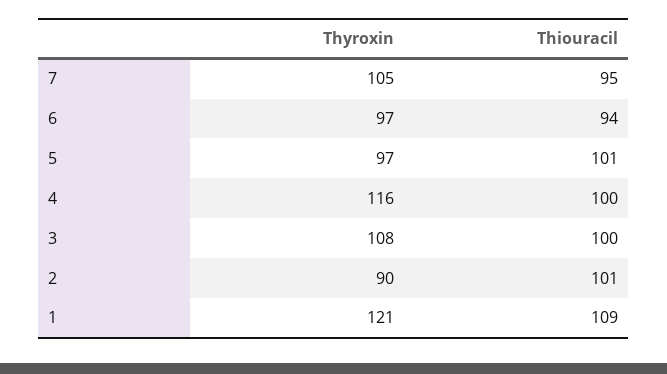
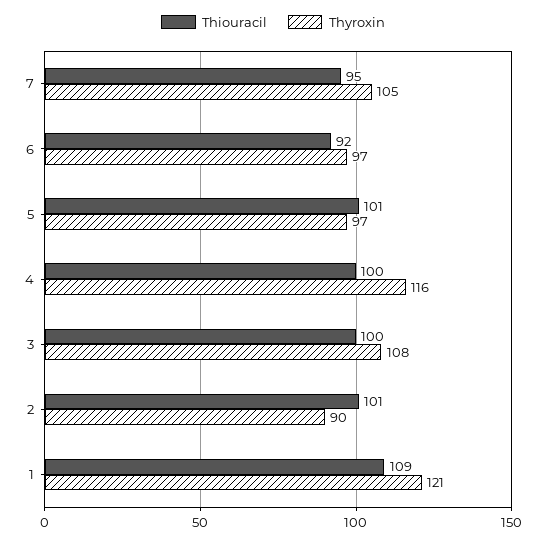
  {
    "Thyroxin": {
      "7": 105,
      "6": 97,
      "5": 97,
      "4": 116,
      "3": 108,
      "2": 90,
      "1": 121
    },
    "Thiouracil": {
      "7": 95,
-     "6": 94,
+     "6": 92,
      "5": 101,
      "4": 100,
      "3": 100,
      "2": 101,
      "1": 109
    }
  }

